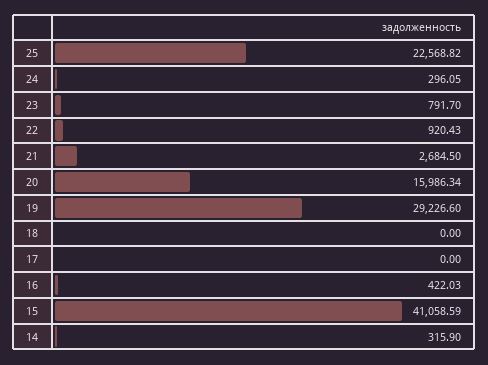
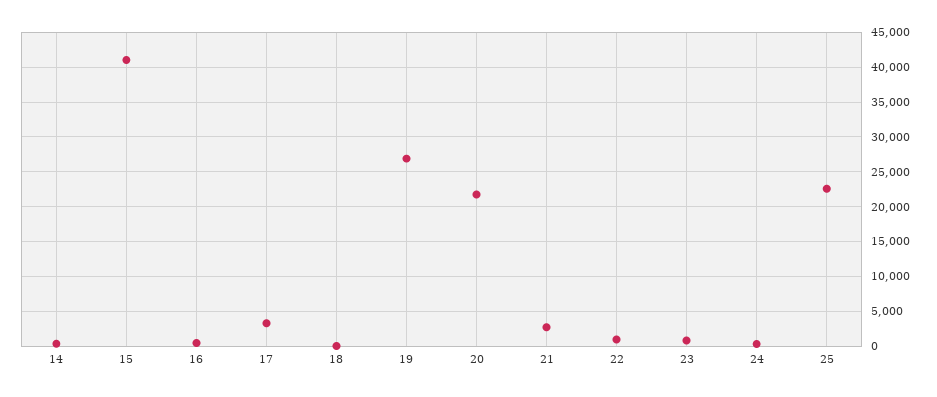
  {
    "25": 22568.82,
    "24": 296.05,
    "23": 791.7,
    "22": 920.43,
    "21": 2684.5,
-   "20": 15986.34,
+   "20": 22000,
-   "19": 29226.6,
+   "19": 27000,
    "18": 0,
-   "17": 0,
+   "17": 3000,
    "16": 422.03,
    "15": 41058.59,
    "14": 315.9
  }

